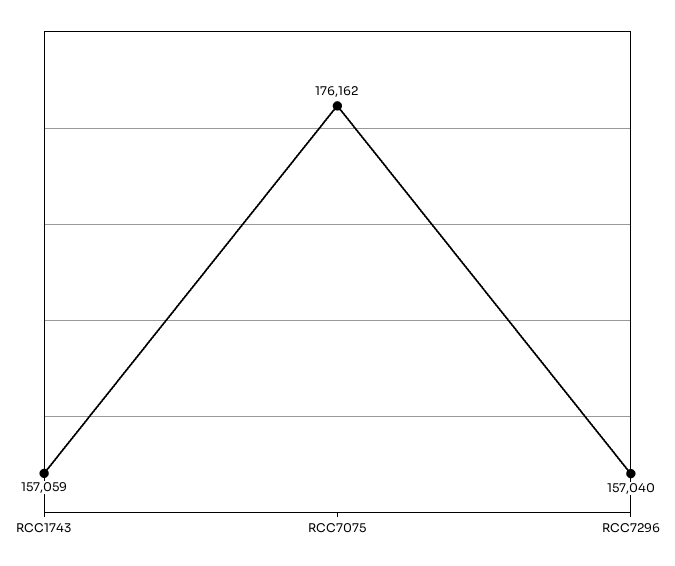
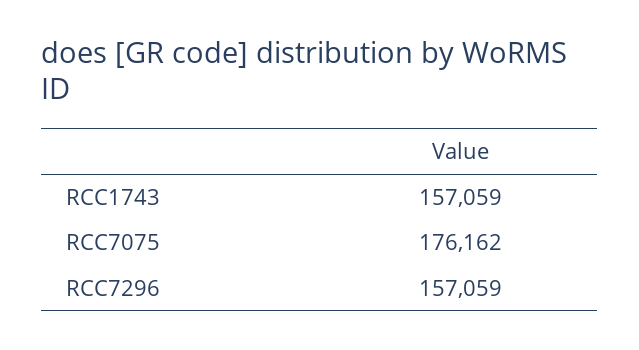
  {
    "RCC1743": 157059,
    "RCC7075": 176162,
-   "RCC7296": 157040
+   "RCC7296": 157059
  }

